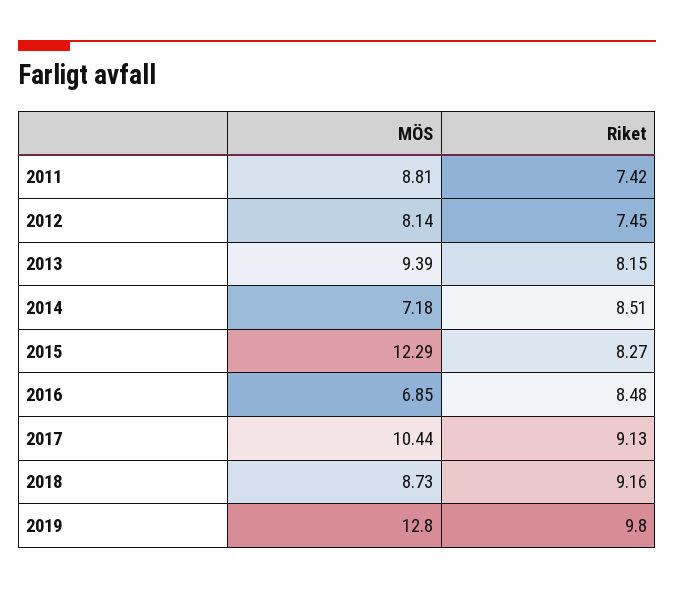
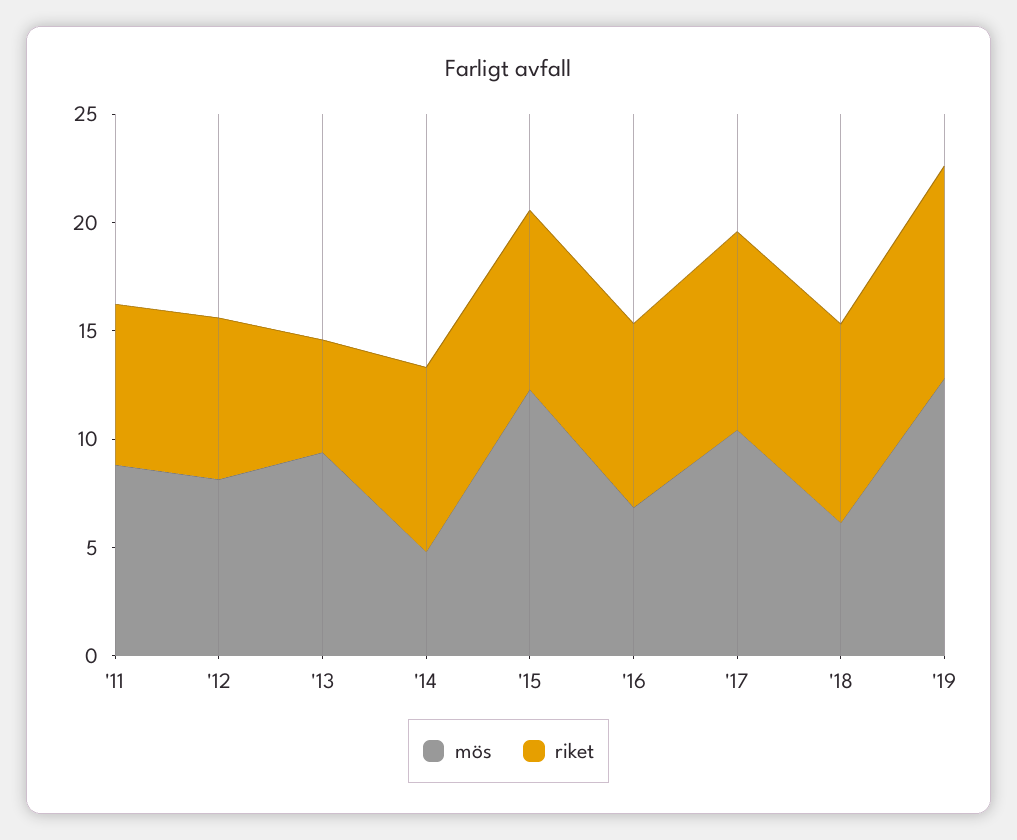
  {
    "MÖS": {
      "2011": 8.81,
      "2012": 8.14,
      "2013": 9.39,
-     "2014": 7.18,
+     "2014": 5,
      "2015": 12.29,
      "2016": 6.85,
      "2017": 10.44,
-     "2018": 8.73,
+     "2018": 6,
      "2019": 12.8
    },
    "Riket": {
      "2011": 7.42,
      "2012": 7.45,
-     "2013": 8.15,
+     "2013": 5,
      "2014": 8.51,
      "2015": 8.27,
      "2016": 8.48,
      "2017": 9.13,
      "2018": 9.16,
      "2019": 9.8
    }
  }

